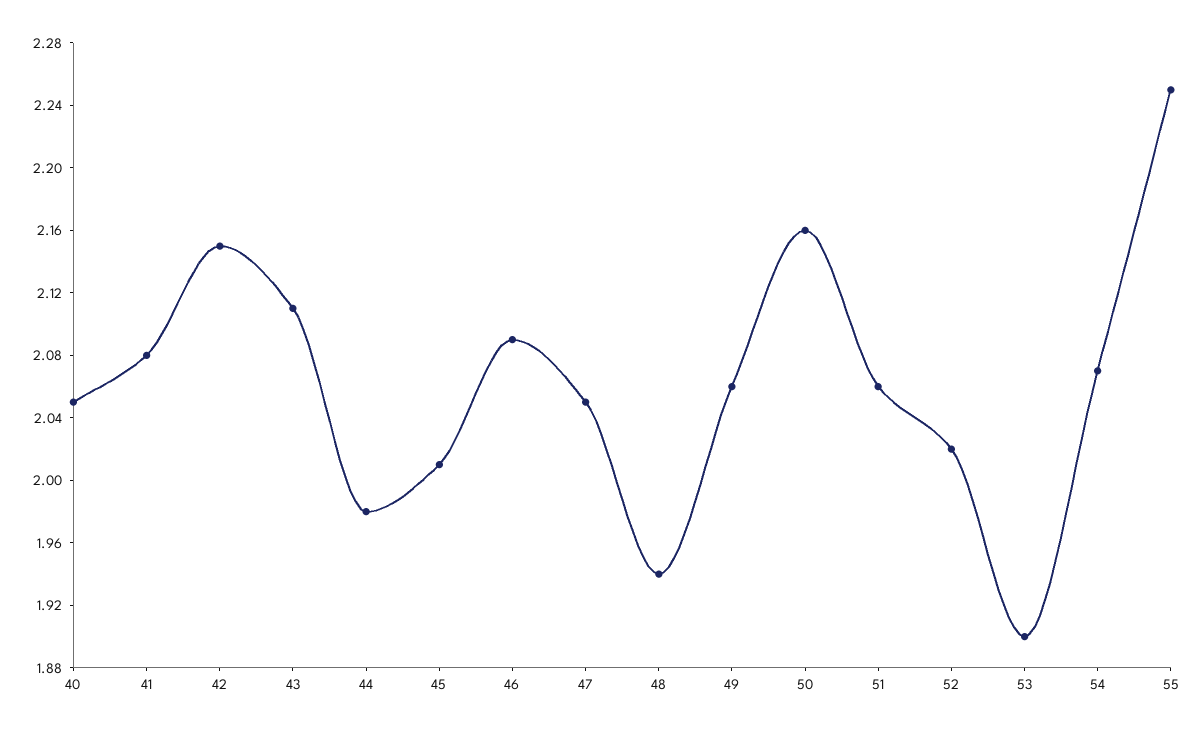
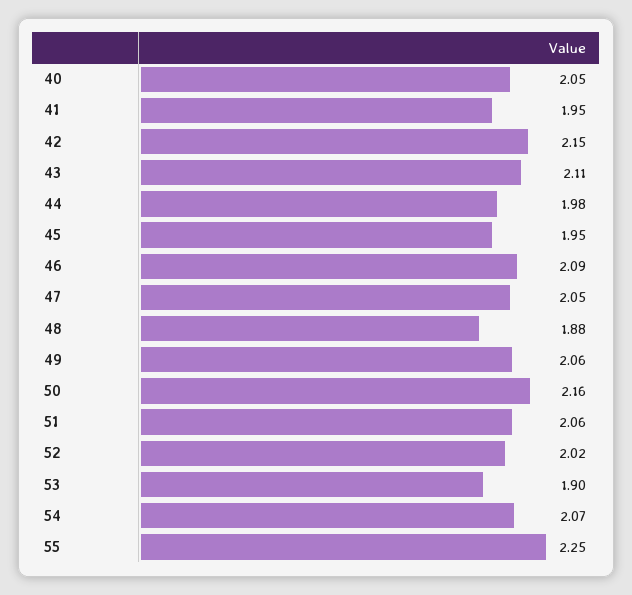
  {
    "40": 2.05,
-   "41": 2.08,
+   "41": 1.95,
    "42": 2.15,
    "43": 2.11,
    "44": 1.98,
-   "45": 2.01,
+   "45": 1.95,
    "46": 2.09,
    "47": 2.05,
-   "48": 1.94,
+   "48": 1.88,
    "49": 2.06,
    "50": 2.16,
    "51": 2.06,
    "52": 2.02,
    "53": 1.9,
    "54": 2.07,
    "55": 2.25
  }

